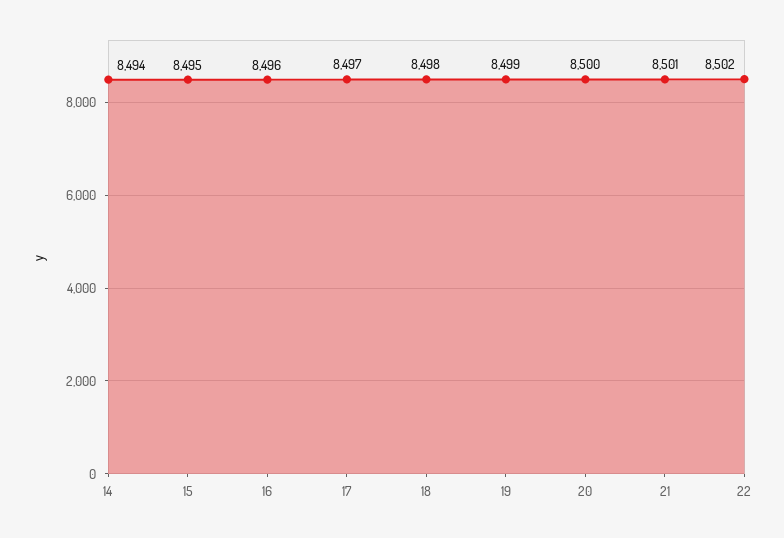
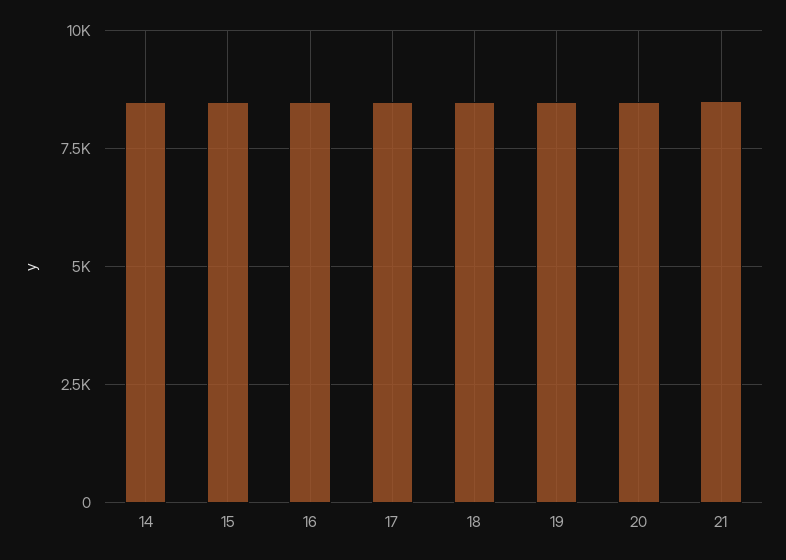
  {
    "14": 8494,
    "15": 8495,
    "16": 8496,
    "17": 8497,
    "18": 8498,
    "19": 8499,
    "20": 8500,
-   "21": 8501,
+   "21": 8501
-   "22": 8502
  }

